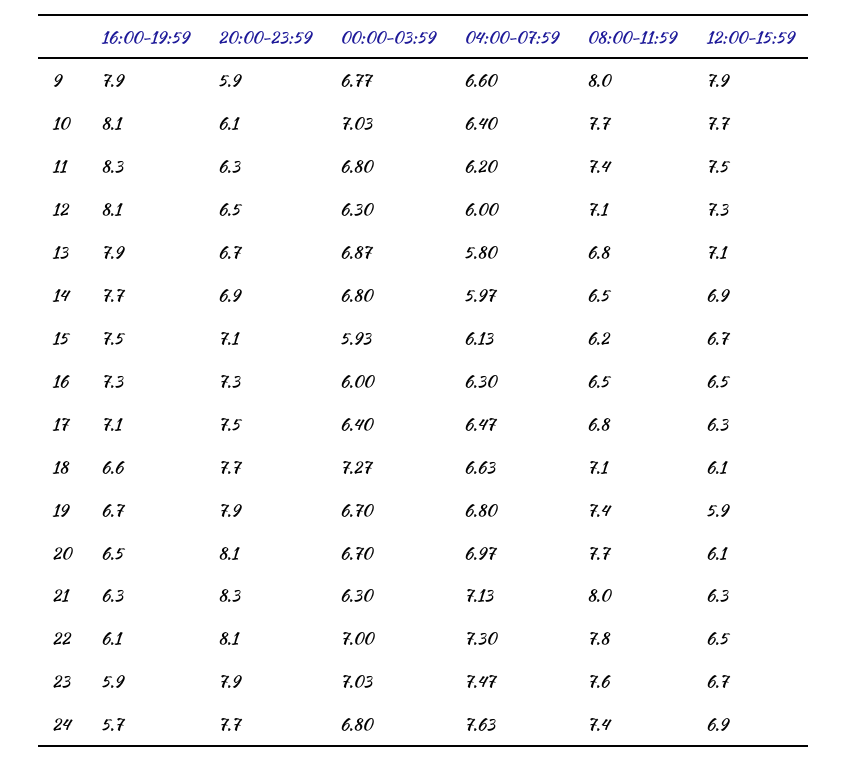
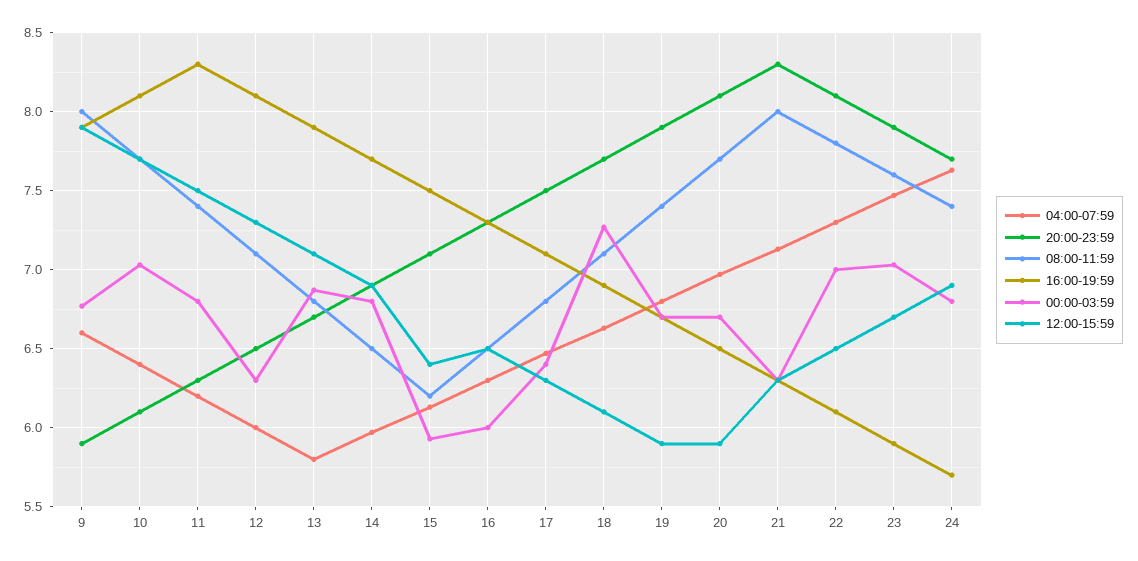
  {
    "16:00-19:59": {
      "9": 7.9,
      "10": 8.1,
      "11": 8.3,
      "12": 8.1,
      "13": 7.9,
      "14": 7.7,
      "15": 7.5,
      "16": 7.3,
      "17": 7.1,
-     "18": 6.6,
+     "18": 6.9,
      "19": 6.7,
      "20": 6.5,
      "21": 6.3,
      "22": 6.1,
      "23": 5.9,
      "24": 5.7
    },
    "20:00-23:59": {
      "9": 5.9,
      "10": 6.1,
      "11": 6.3,
      "12": 6.5,
      "13": 6.7,
      "14": 6.9,
      "15": 7.1,
      "16": 7.3,
      "17": 7.5,
      "18": 7.7,
      "19": 7.9,
      "20": 8.1,
      "21": 8.3,
      "22": 8.1,
      "23": 7.9,
      "24": 7.7
    },
    "00:00-03:59": {
      "9": 6.77,
      "10": 7.03,
      "11": 6.8,
      "12": 6.3,
      "13": 6.87,
      "14": 6.8,
      "15": 5.93,
      "16": 6,
      "17": 6.4,
      "18": 7.27,
      "19": 6.7,
      "20": 6.7,
      "21": 6.3,
      "22": 7,
      "23": 7.03,
      "24": 6.8
    },
    "04:00-07:59": {
      "9": 6.6,
      "10": 6.4,
      "11": 6.2,
      "12": 6,
      "13": 5.8,
      "14": 5.97,
      "15": 6.13,
      "16": 6.3,
      "17": 6.47,
      "18": 6.63,
      "19": 6.8,
      "20": 6.97,
      "21": 7.13,
      "22": 7.3,
      "23": 7.47,
      "24": 7.63
    },
    "08:00-11:59": {
      "9": 8,
      "10": 7.7,
      "11": 7.4,
      "12": 7.1,
      "13": 6.8,
      "14": 6.5,
      "15": 6.2,
      "16": 6.5,
      "17": 6.8,
      "18": 7.1,
      "19": 7.4,
      "20": 7.7,
      "21": 8,
      "22": 7.8,
      "23": 7.6,
      "24": 7.4
    },
    "12:00-15:59": {
      "9": 7.9,
      "10": 7.7,
      "11": 7.5,
      "12": 7.3,
      "13": 7.1,
      "14": 6.9,
-     "15": 6.7,
+     "15": 6.4,
      "16": 6.5,
      "17": 6.3,
      "18": 6.1,
      "19": 5.9,
-     "20": 6.1,
+     "20": 5.9,
      "21": 6.3,
      "22": 6.5,
      "23": 6.7,
      "24": 6.9
    }
  }

